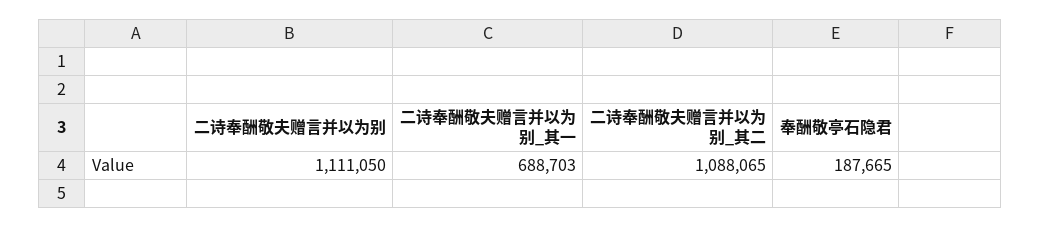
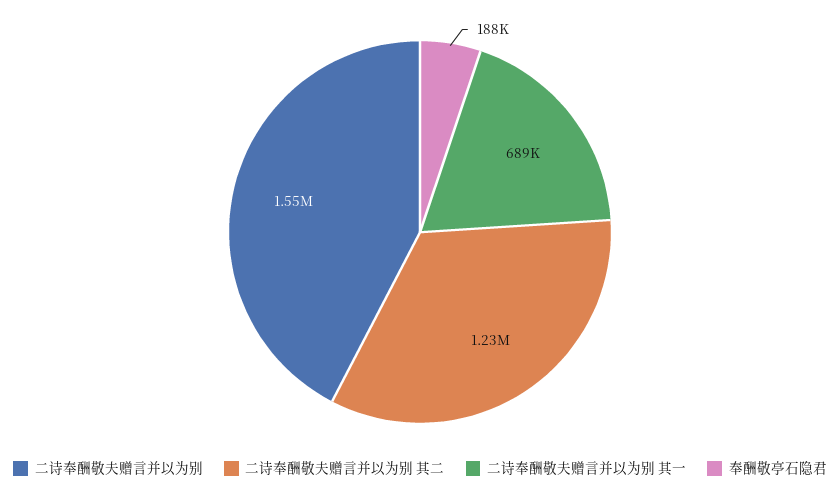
  {
-   "二诗奉酬敬夫赠言并以为别": 1111050,
+   "二诗奉酬敬夫赠言并以为别": 1550000,
    "二诗奉酬敬夫赠言并以为别_其一": 688703,
-   "二诗奉酬敬夫赠言并以为别_其二": 1088065,
+   "二诗奉酬敬夫赠言并以为别_其二": 1230000,
    "奉酬敬亭石隐君": 187665
  }

